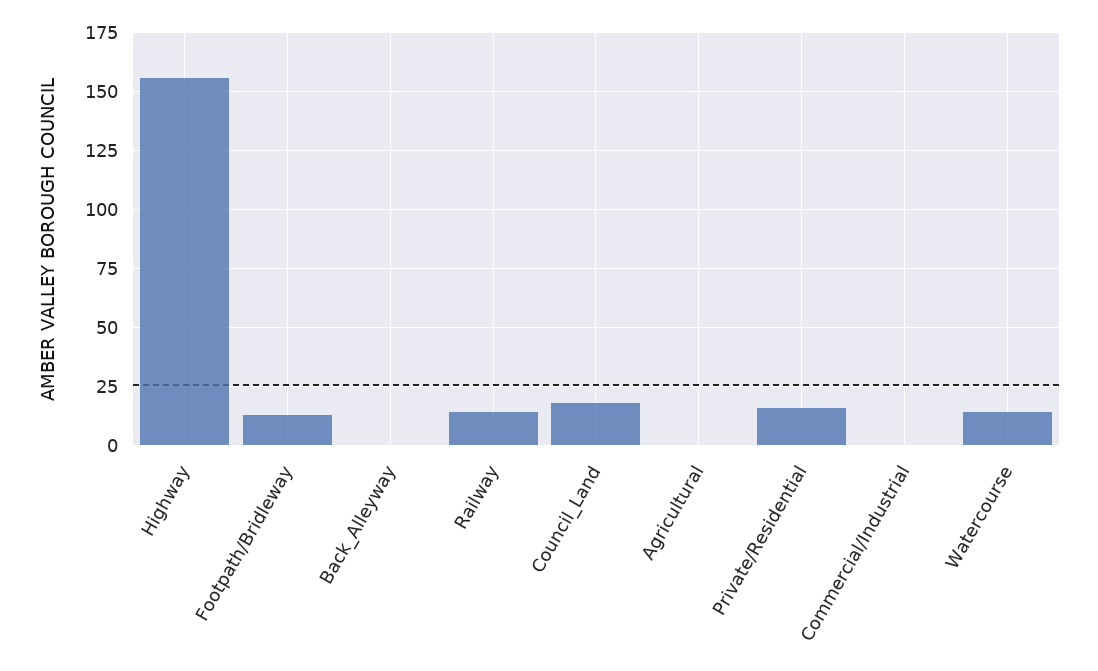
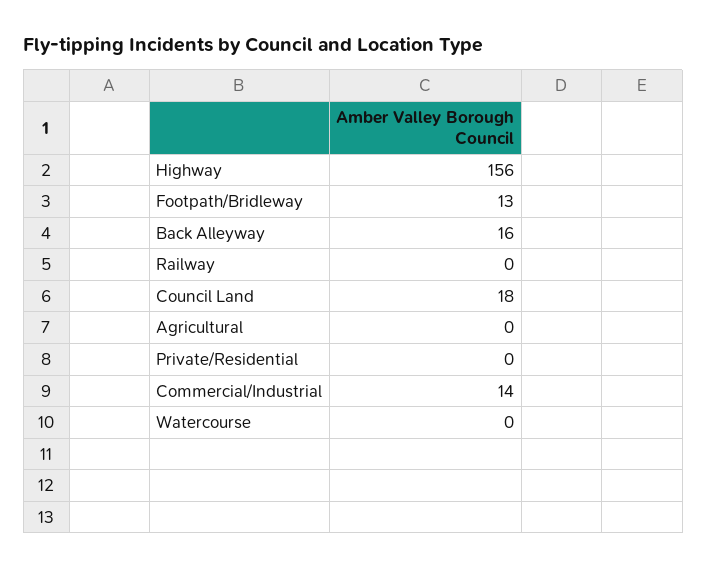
  {
    "Highway": 156,
    "Footpath/Bridleway": 13,
-   "Back_Alleyway": 0,
+   "Back_Alleyway": 16,
-   "Railway": 15,
+   "Railway": 0,
    "Council_Land": 18,
    "Agricultural": 0,
-   "Private/Residential": 15,
+   "Private/Residential": 0,
-   "Commercial/Industrial": 0,
+   "Commercial/Industrial": 14,
-   "Watercourse": 15
+   "Watercourse": 0
  }

